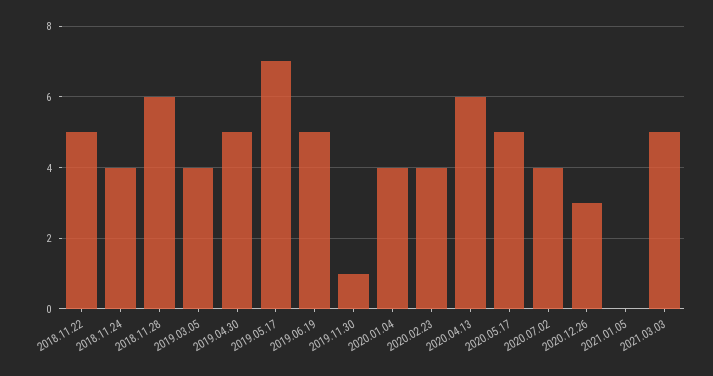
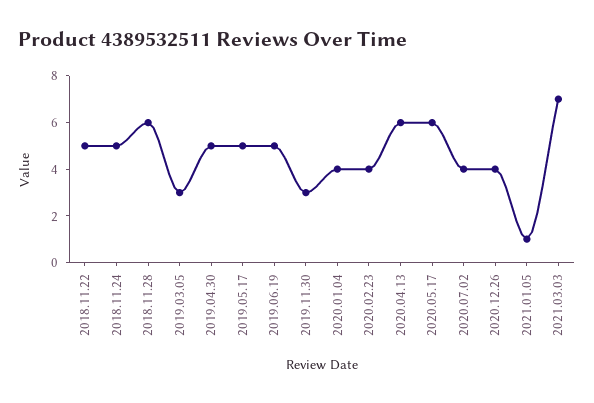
  {
    "2018.11.22": 5,
-   "2018.11.24": 4,
+   "2018.11.24": 5,
    "2018.11.28": 6,
-   "2019.03.05": 4,
+   "2019.03.05": 3,
    "2019.04.30": 5,
-   "2019.05.17": 7,
+   "2019.05.17": 5,
    "2019.06.19": 5,
-   "2019.11.30": 1,
+   "2019.11.30": 3,
    "2020.01.04": 4,
    "2020.02.23": 4,
    "2020.04.13": 6,
-   "2020.05.17": 5,
+   "2020.05.17": 6,
    "2020.07.02": 4,
-   "2020.12.26": 3,
+   "2020.12.26": 4,
-   "2021.01.05": 0,
+   "2021.01.05": 1,
-   "2021.03.03": 5
+   "2021.03.03": 7
  }

